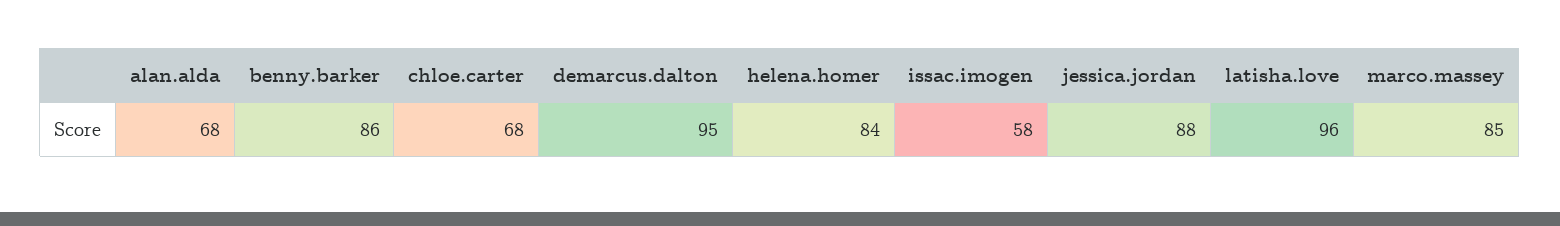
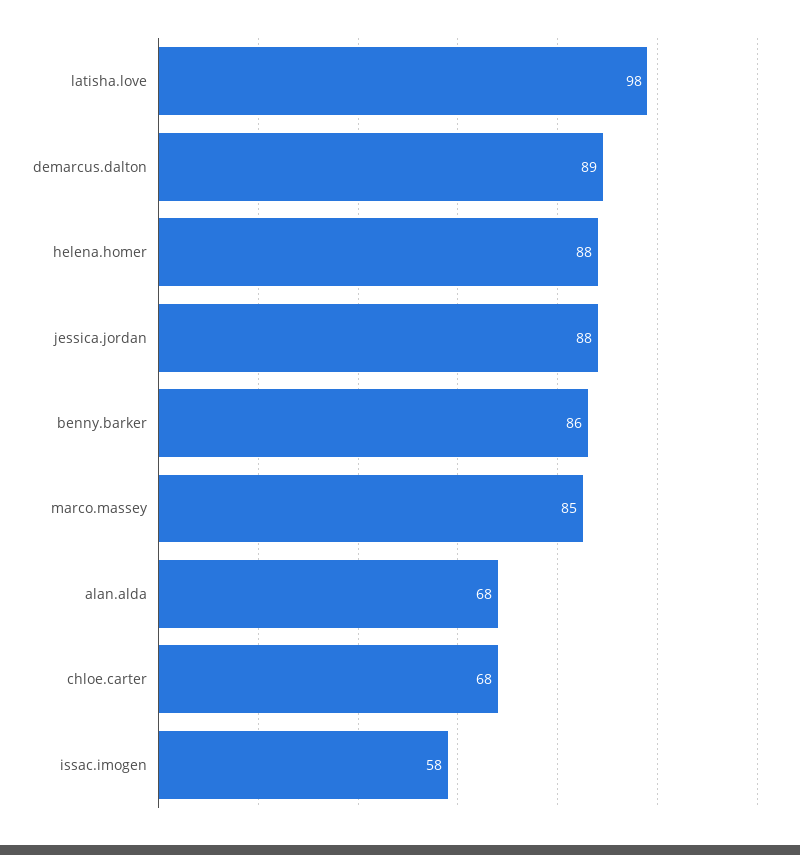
  {
    "alan.alda": 68,
    "benny.barker": 86,
    "chloe.carter": 68,
-   "demarcus.dalton": 95,
+   "demarcus.dalton": 89,
-   "helena.homer": 84,
+   "helena.homer": 88,
    "issac.imogen": 58,
    "jessica.jordan": 88,
-   "latisha.love": 96,
+   "latisha.love": 98,
    "marco.massey": 85
  }

